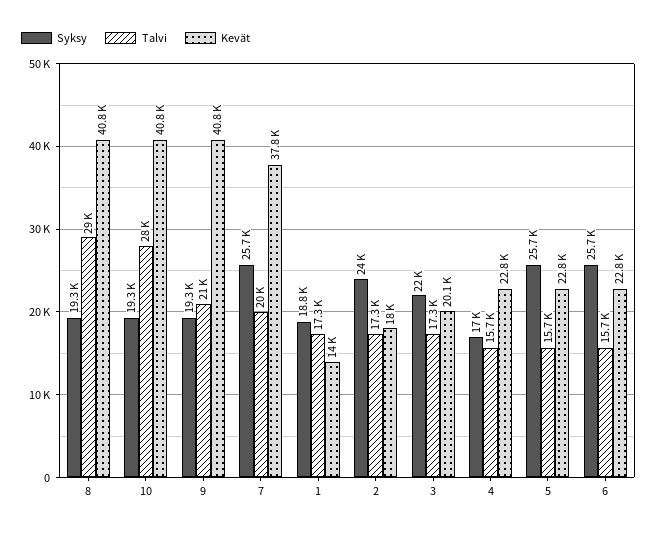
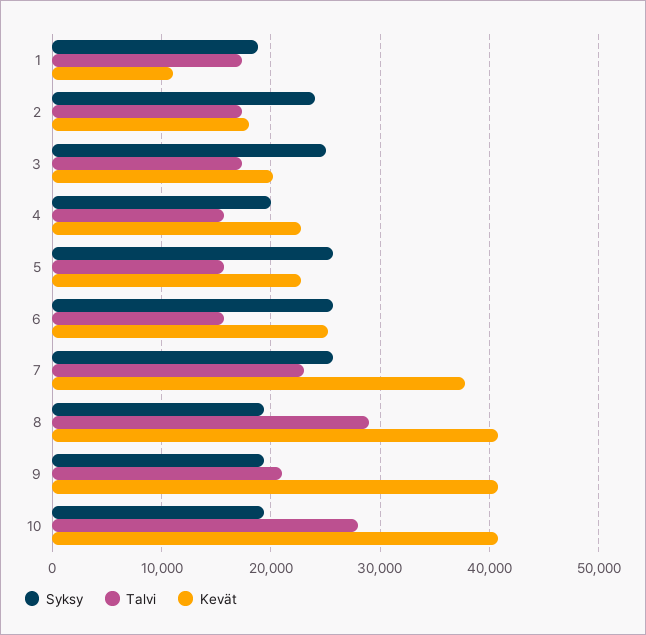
  {
    "Syksy": {
      "8": 19300,
      "10": 19300,
      "9": 19300,
      "7": 25700,
      "1": 18800,
      "2": 24000,
-     "3": 22000,
+     "3": 25000,
-     "4": 17000,
+     "4": 20000,
      "5": 25700,
      "6": 25700
    },
    "Talvi": {
      "8": 29000,
      "10": 28000,
      "9": 21000,
-     "7": 20000,
+     "7": 23000,
      "1": 17300,
      "2": 17300,
      "3": 17300,
      "4": 15700,
      "5": 15700,
      "6": 15700
    },
    "Kevät": {
      "8": 40800,
      "10": 40800,
      "9": 40800,
      "7": 37800,
-     "1": 14000,
+     "1": 11000,
      "2": 18000,
      "3": 20100,
      "4": 22800,
      "5": 22800,
-     "6": 22800
+     "6": 25000
    }
  }

